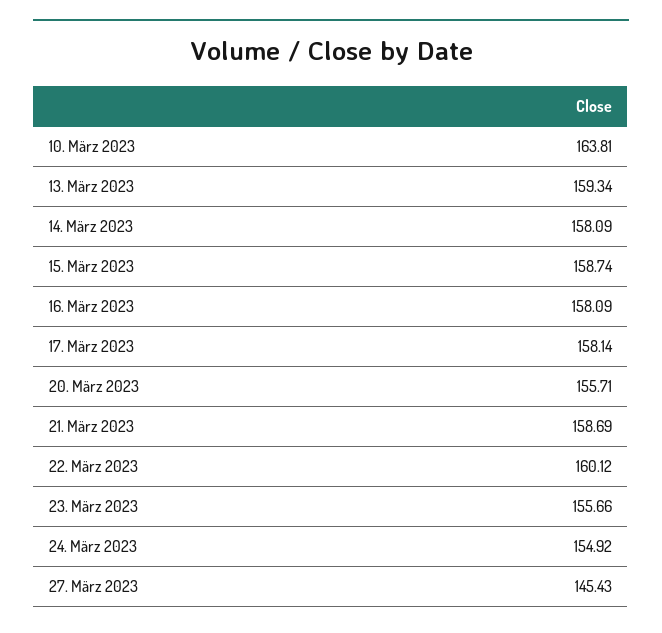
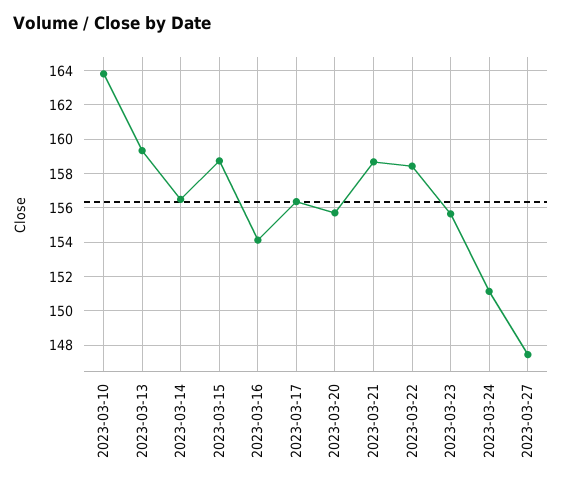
  {
    "10. März 2023": 163.81,
    "13. März 2023": 159.34,
-   "14. März 2023": 158.09,
+   "14. März 2023": 156.5,
    "15. März 2023": 158.74,
-   "16. März 2023": 158.09,
+   "16. März 2023": 154,
-   "17. März 2023": 158.14,
+   "17. März 2023": 156.5,
    "20. März 2023": 155.71,
    "21. März 2023": 158.69,
-   "22. März 2023": 160.12,
+   "22. März 2023": 158.5,
    "23. März 2023": 155.66,
-   "24. März 2023": 154.92,
+   "24. März 2023": 151,
-   "27. März 2023": 145.43
+   "27. März 2023": 147.5
  }

